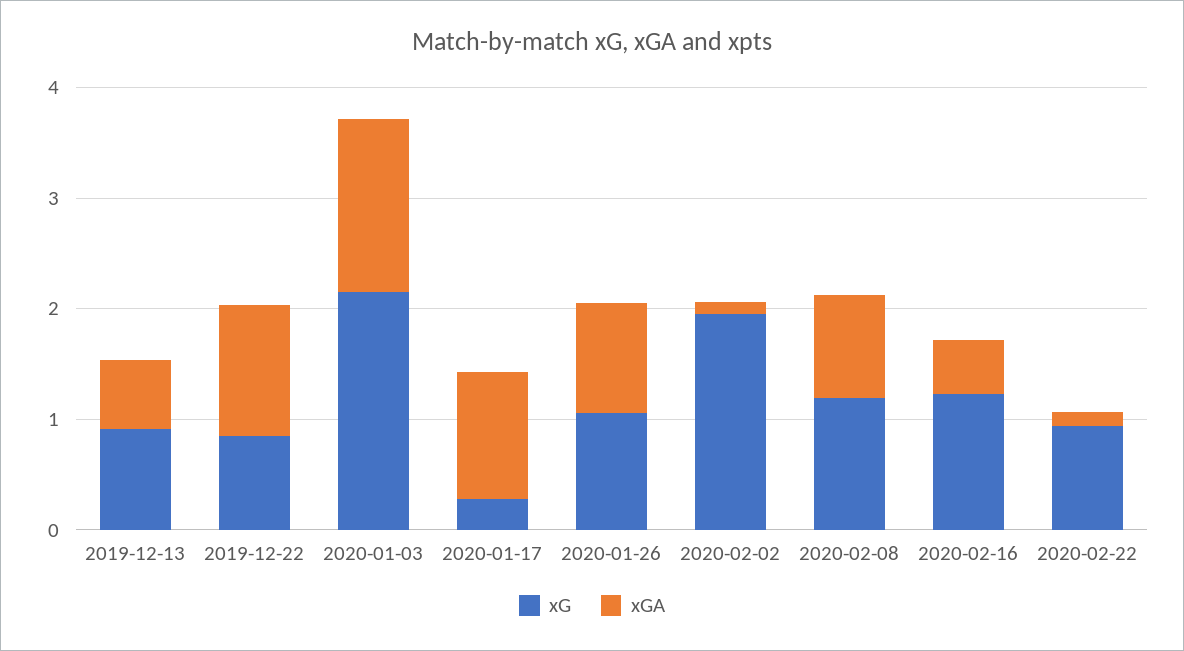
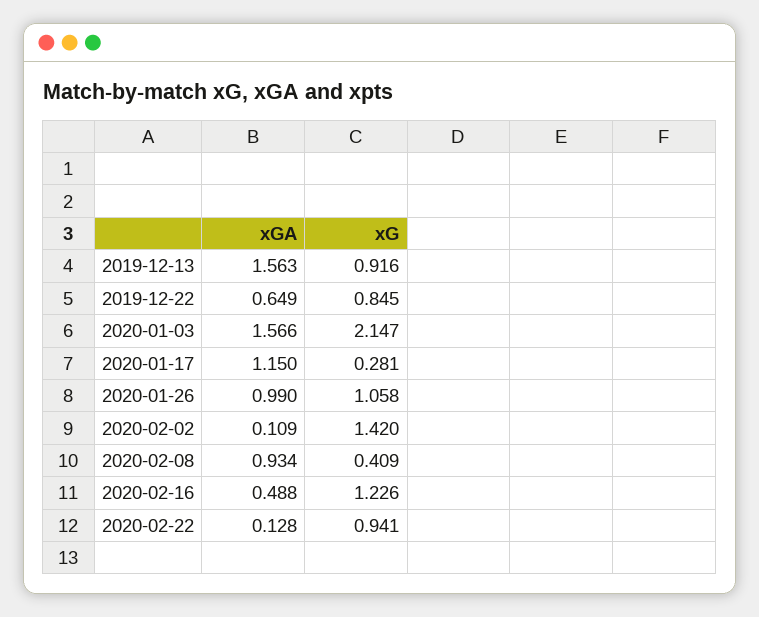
  {
    "xG": {
      "2019-12-13": 0.916,
      "2019-12-22": 0.845,
      "2020-01-03": 2.147,
      "2020-01-17": 0.281,
      "2020-01-26": 1.058,
-     "2020-02-02": 2,
+     "2020-02-02": 1.42,
-     "2020-02-08": 1.2,
+     "2020-02-08": 0.409,
      "2020-02-16": 1.226,
      "2020-02-22": 0.941
    },
    "xGA": {
-     "2019-12-13": 0.6,
+     "2019-12-13": 1.563,
-     "2019-12-22": 1.2,
+     "2019-12-22": 0.649,
      "2020-01-03": 1.566,
      "2020-01-17": 1.15,
      "2020-01-26": 0.99,
      "2020-02-02": 0.109,
      "2020-02-08": 0.934,
      "2020-02-16": 0.488,
      "2020-02-22": 0.128
    }
  }

